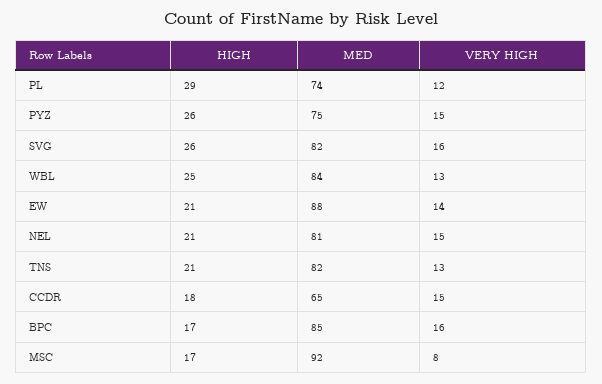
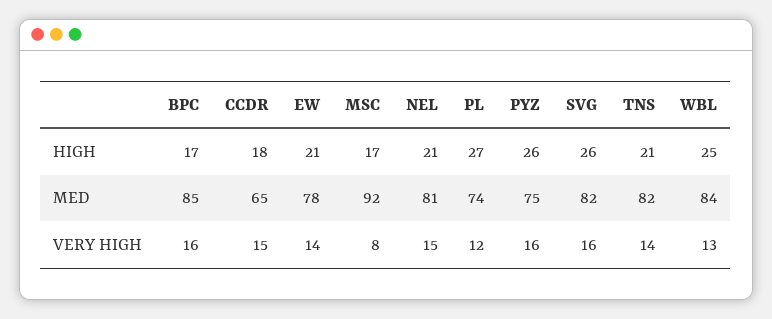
  {
    "HIGH": {
-     "PL": 29,
+     "PL": 27,
      "PYZ": 26,
      "SVG": 26,
      "WBL": 25,
      "EW": 21,
      "NEL": 21,
      "TNS": 21,
      "CCDR": 18,
      "BPC": 17,
      "MSC": 17
    },
    "MED": {
      "PL": 74,
      "PYZ": 75,
      "SVG": 82,
      "WBL": 84,
-     "EW": 88,
+     "EW": 78,
      "NEL": 81,
      "TNS": 82,
      "CCDR": 65,
      "BPC": 85,
      "MSC": 92
    },
    "VERY HIGH": {
      "PL": 12,
-     "PYZ": 15,
+     "PYZ": 16,
      "SVG": 16,
      "WBL": 13,
      "EW": 14,
      "NEL": 15,
-     "TNS": 13,
+     "TNS": 14,
      "CCDR": 15,
      "BPC": 16,
      "MSC": 8
    }
  }

